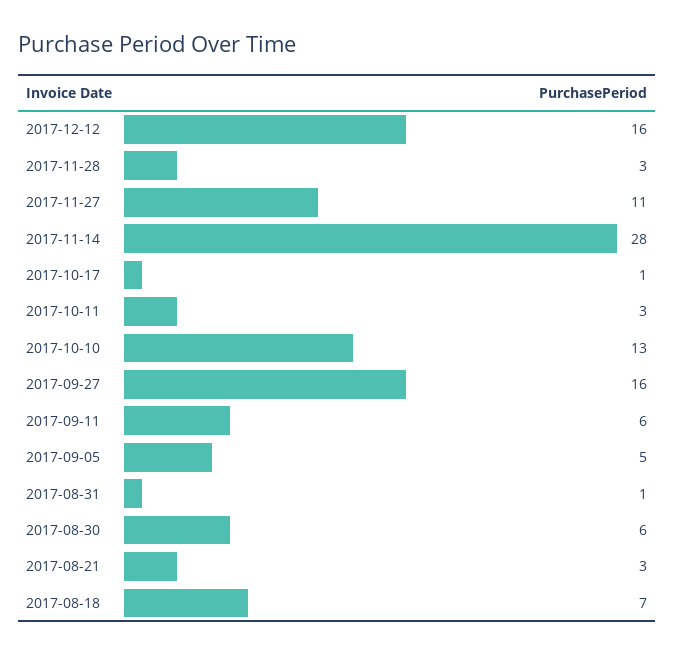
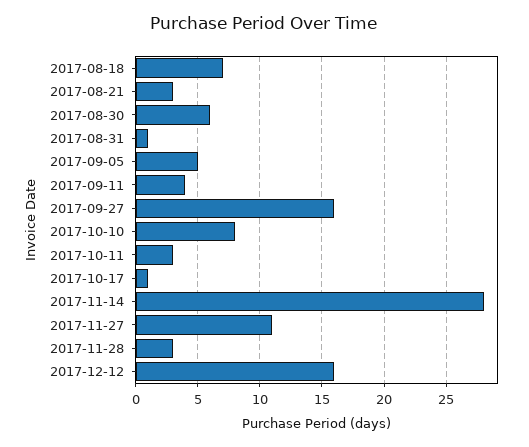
  {
    "2017-12-12": 16,
    "2017-11-28": 3,
    "2017-11-27": 11,
    "2017-11-14": 28,
    "2017-10-17": 1,
    "2017-10-11": 3,
-   "2017-10-10": 13,
+   "2017-10-10": 8,
    "2017-09-27": 16,
-   "2017-09-11": 6,
+   "2017-09-11": 4,
    "2017-09-05": 5,
    "2017-08-31": 1,
    "2017-08-30": 6,
    "2017-08-21": 3,
    "2017-08-18": 7
  }

